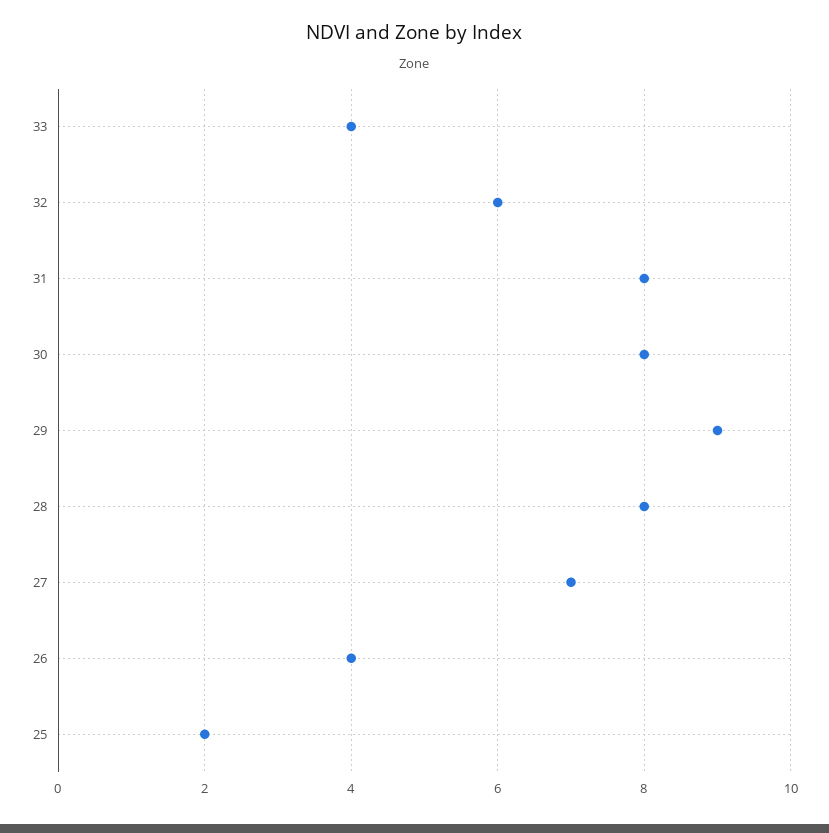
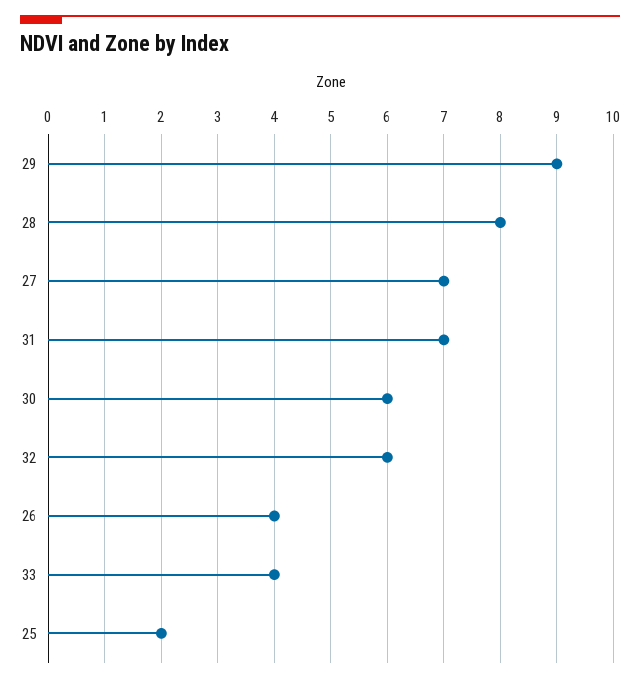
  {
    "33": 4,
    "32": 6,
-   "31": 8,
+   "31": 7,
-   "30": 8,
+   "30": 6,
    "29": 9,
    "28": 8,
    "27": 7,
    "26": 4,
    "25": 2
  }

